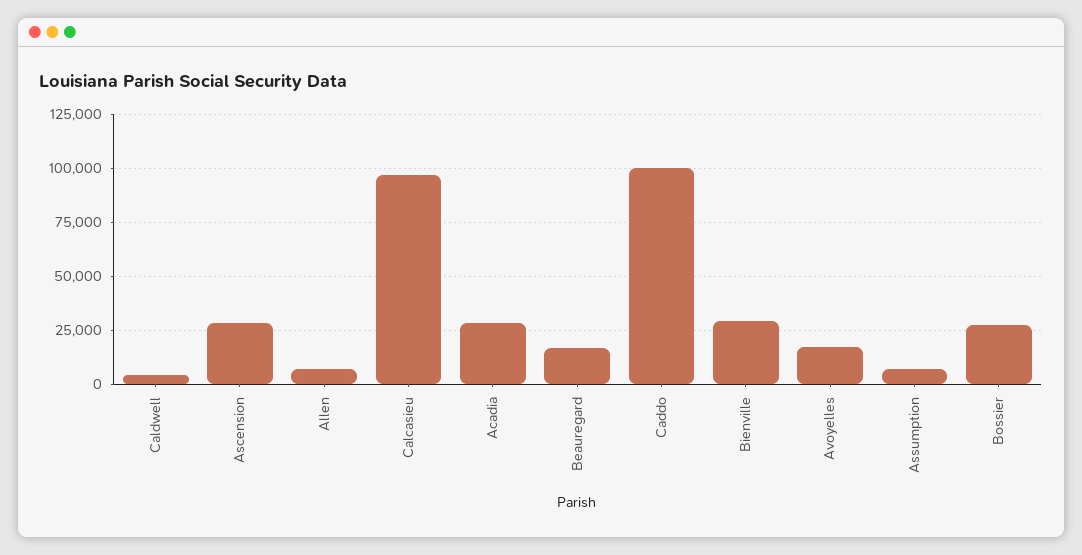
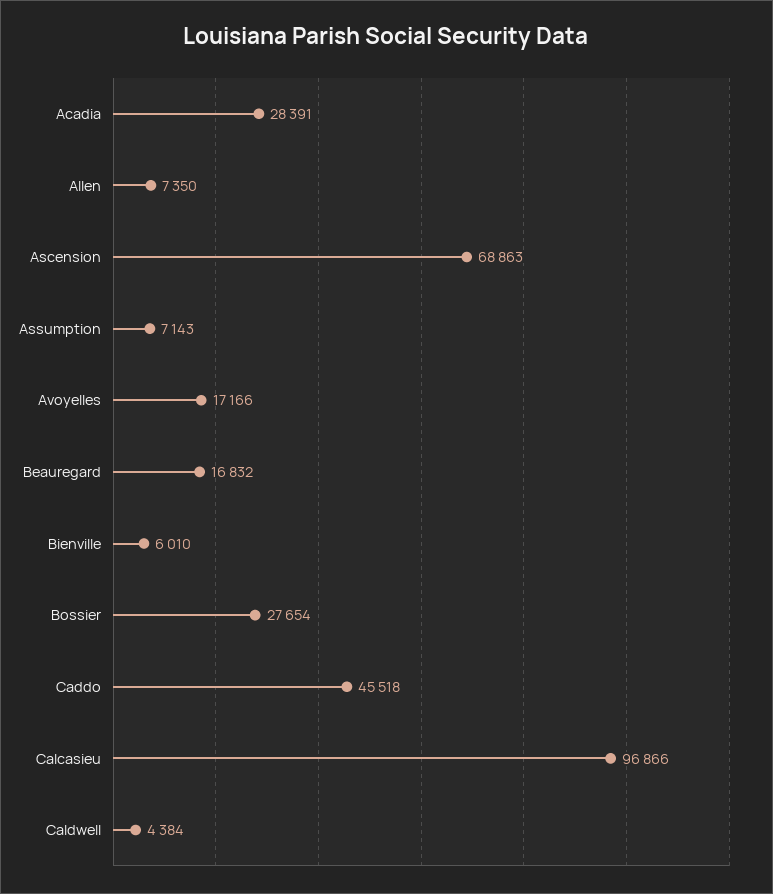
  {
    "Caldwell": 4384,
-   "Ascension": 30000,
+   "Ascension": 68863,
    "Allen": 7350,
    "Calcasieu": 96866,
    "Acadia": 28391,
    "Beauregard": 16832,
-   "Caddo": 100000,
+   "Caddo": 45518,
-   "Bienville": 30000,
+   "Bienville": 6010,
    "Avoyelles": 17166,
    "Assumption": 7143,
    "Bossier": 27654
  }

